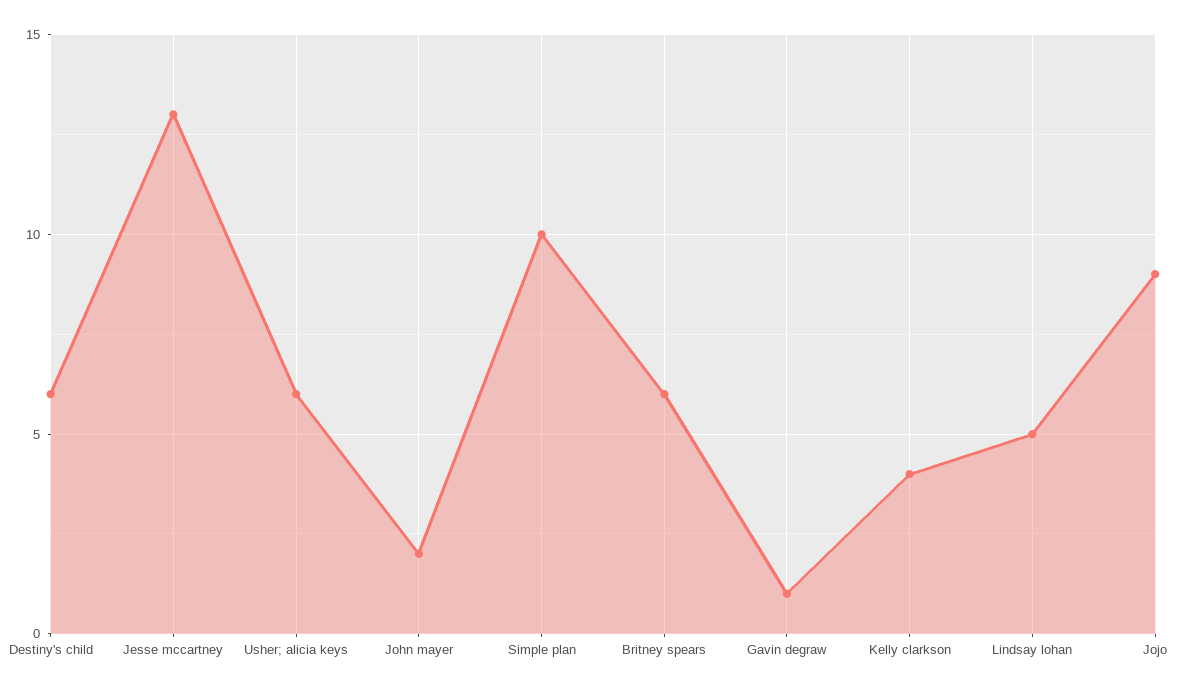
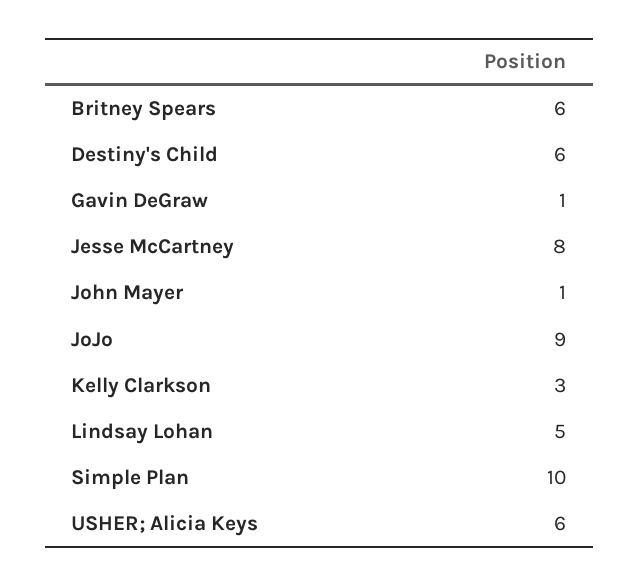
  {
    "Destiny's child": 6,
-   "Jesse mccartney": 13,
+   "Jesse mccartney": 8,
    "Usher; alicia keys": 6,
-   "John mayer": 2,
+   "John mayer": 1,
    "Simple plan": 10,
    "Britney spears": 6,
    "Gavin degraw": 1,
-   "Kelly clarkson": 4,
+   "Kelly clarkson": 3,
    "Lindsay lohan": 5,
    "Jojo": 9
  }

